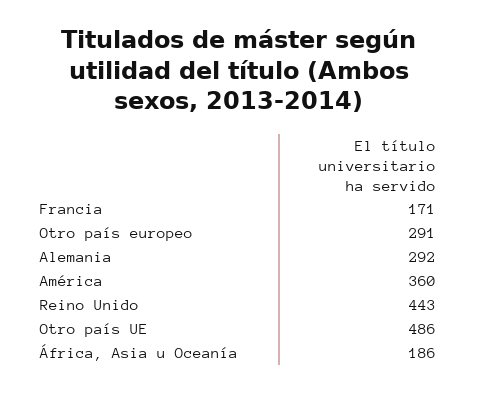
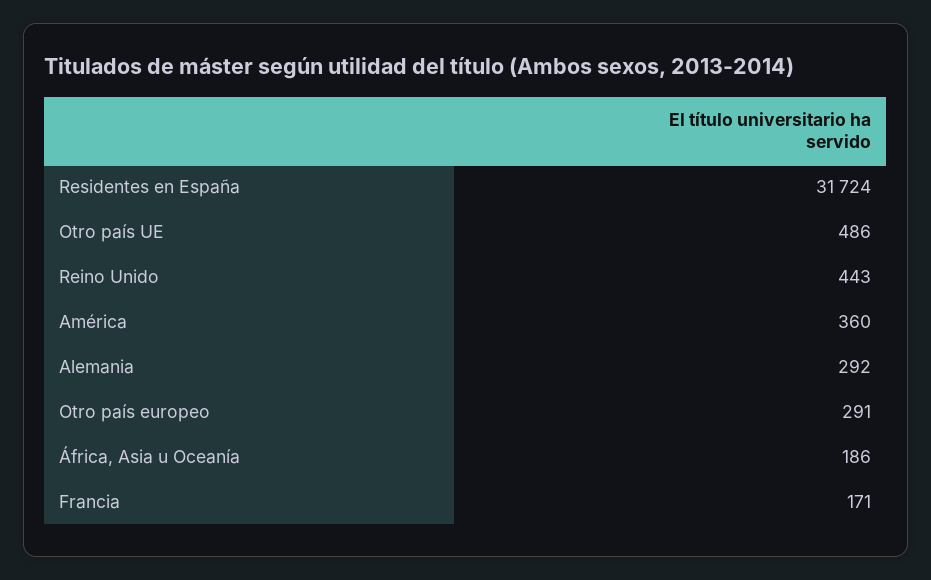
  {
    "Francia": 171,
    "Otro país europeo": 291,
    "Alemania": 292,
    "América": 360,
    "Reino Unido": 443,
    "Otro país UE": 486,
-   "África, Asia u Oceanía": 186
+   "África, Asia u Oceanía": 186,
+   "Residentes en España": 31724
  }

